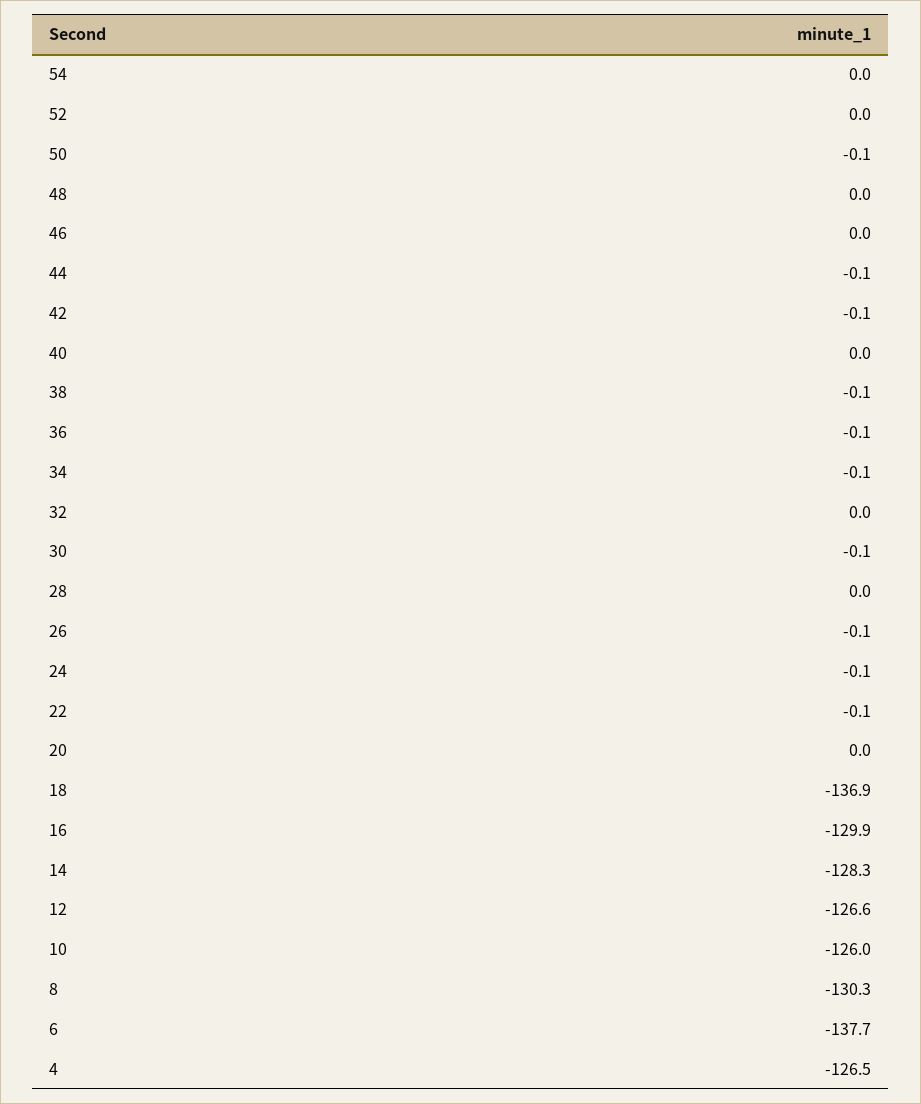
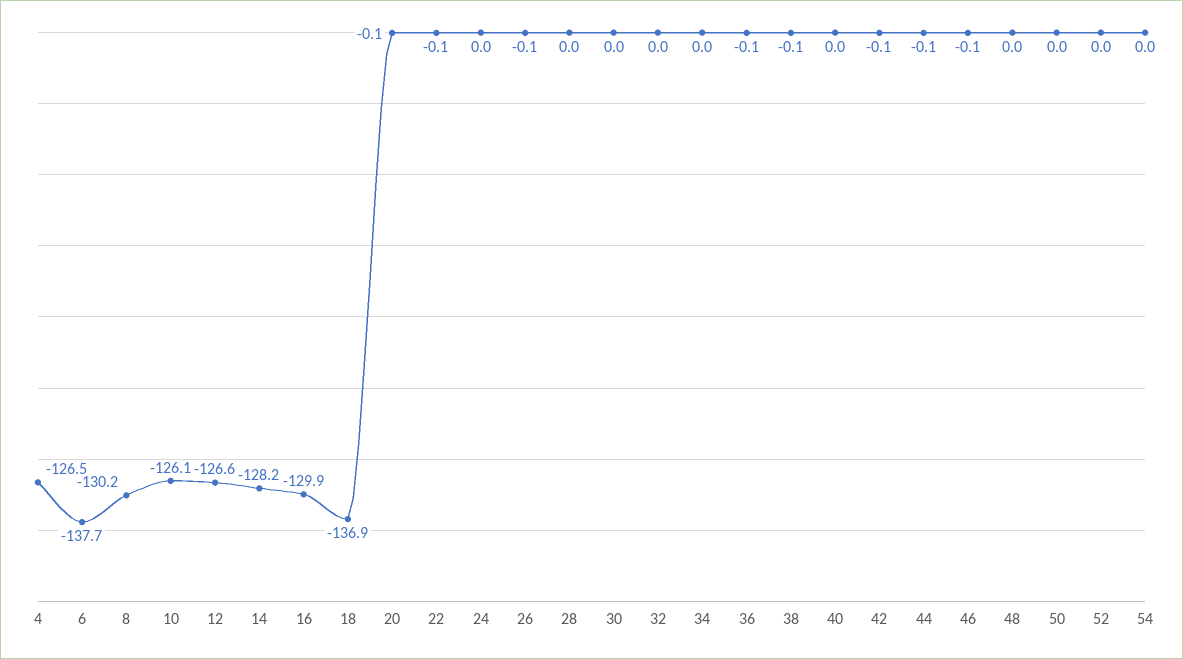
  {
    "54": 0,
    "52": 0,
-   "50": -0.1,
+   "50": 0,
    "48": 0,
-   "46": 0,
+   "46": -0.1,
    "44": -0.1,
    "42": -0.1,
    "40": 0,
    "38": -0.1,
    "36": -0.1,
-   "34": -0.1,
+   "34": 0,
    "32": 0,
-   "30": -0.1,
+   "30": 0,
    "28": 0,
    "26": -0.1,
-   "24": -0.1,
+   "24": 0,
    "22": -0.1,
-   "20": 0,
+   "20": -0.1,
    "18": -136.9,
    "16": -129.9,
-   "14": -128.3,
+   "14": -128.2,
    "12": -126.6,
-   "10": -126,
+   "10": -126.1,
-   "8": -130.3,
+   "8": -130.2,
    "6": -137.7,
    "4": -126.5
  }

